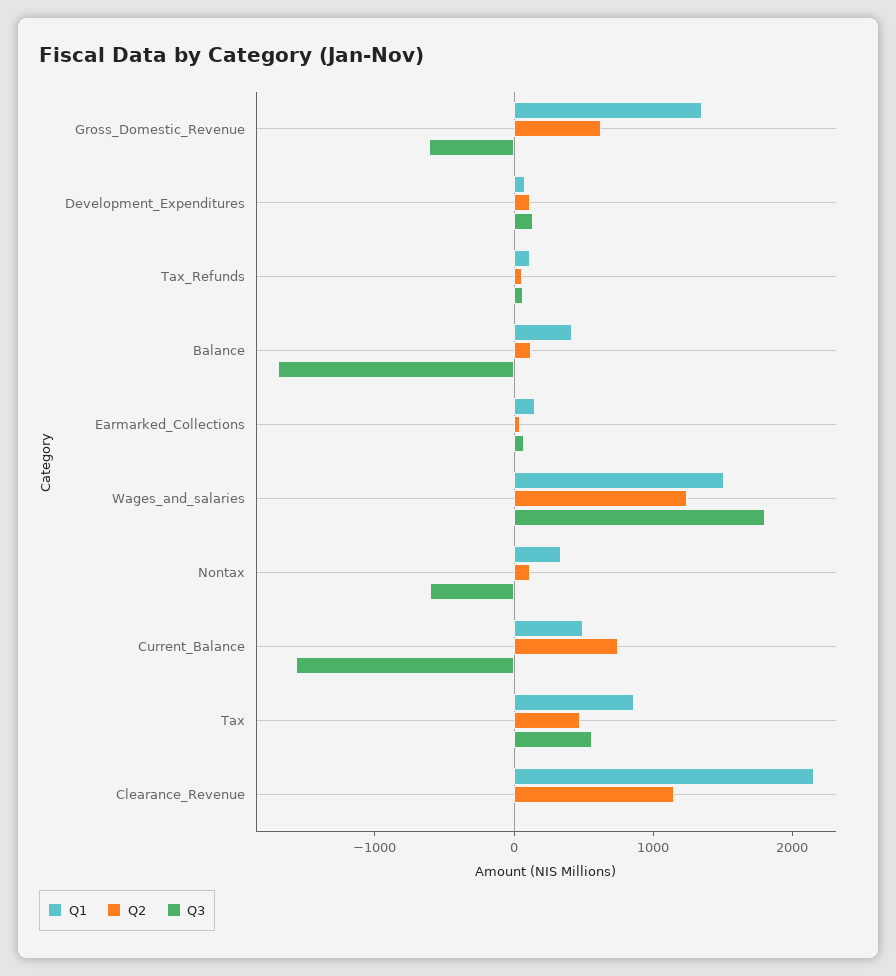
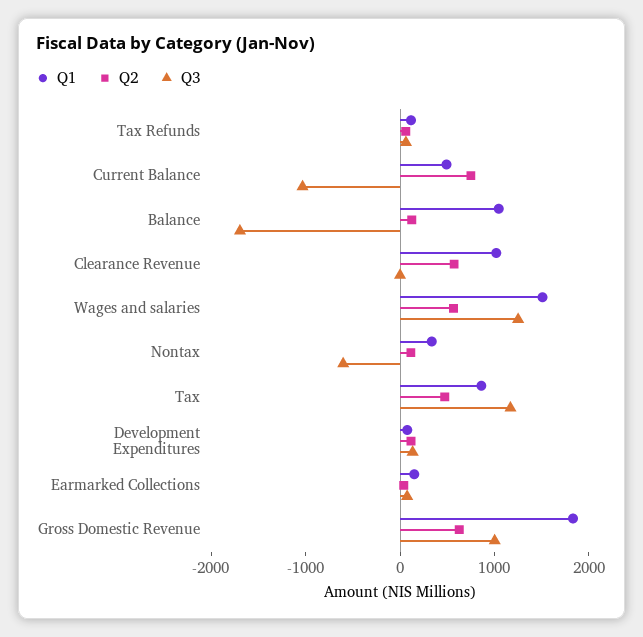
  {
    "Q1": {
-     "Gross_Domestic_Revenue": 1400,
+     "Gross_Domestic_Revenue": 1800,
      "Development_Expenditures": 0,
      "Tax_Refunds": 200,
-     "Balance": 400,
+     "Balance": 1000,
      "Earmarked_Collections": 200,
      "Wages_and_salaries": 1600,
      "Nontax": 400,
      "Current_Balance": 400,
      "Tax": 800,
-     "Clearance_Revenue": 2200
+     "Clearance_Revenue": 1000
    },
    "Q2": {
      "Gross_Domestic_Revenue": 600,
      "Development_Expenditures": 200,
      "Tax_Refunds": 0,
      "Balance": 200,
      "Earmarked_Collections": 0,
-     "Wages_and_salaries": 1200,
+     "Wages_and_salaries": 600,
      "Nontax": 200,
      "Current_Balance": 800,
      "Tax": 400,
-     "Clearance_Revenue": 1200
+     "Clearance_Revenue": 600
    },
    "Q3": {
-     "Gross_Domestic_Revenue": -600,
+     "Gross_Domestic_Revenue": 1000,
      "Development_Expenditures": 200,
      "Tax_Refunds": 0,
      "Balance": -1600,
      "Earmarked_Collections": 0,
-     "Wages_and_salaries": 1800,
+     "Wages_and_salaries": 1200,
      "Nontax": -600,
-     "Current_Balance": -1600,
+     "Current_Balance": -1000,
-     "Tax": 600,
+     "Tax": 1200,
      "Clearance_Revenue": 0
    }
  }

